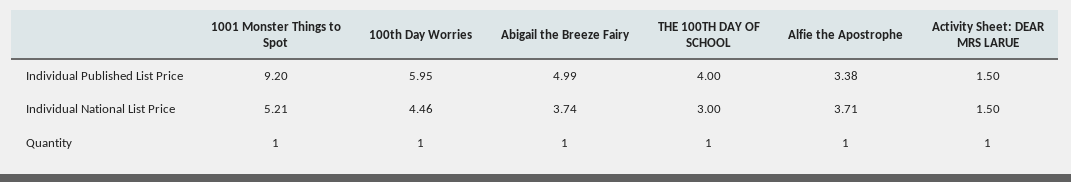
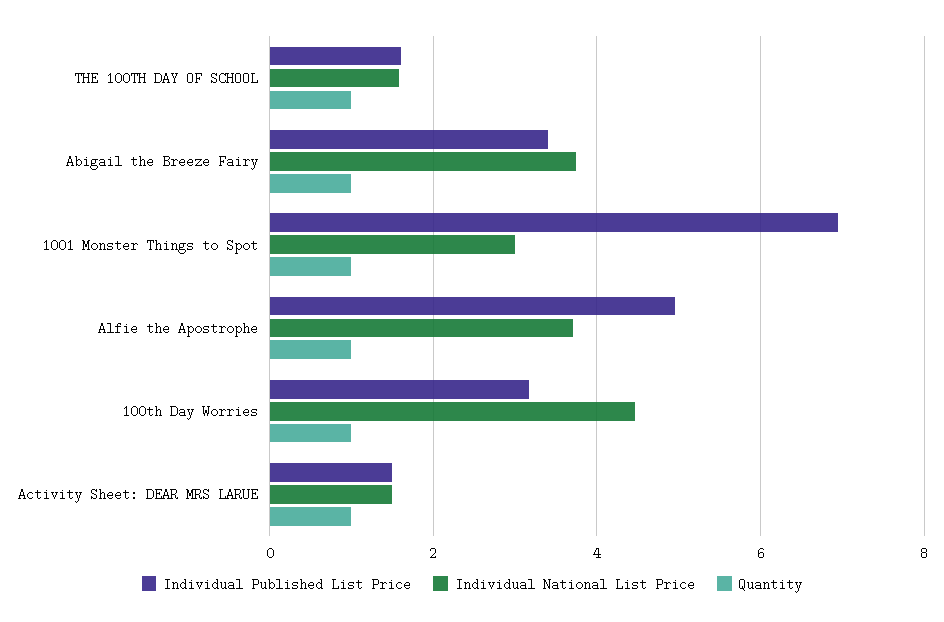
  {
    "Individual Published List Price": {
-     "1001 Monster Things to Spot": 9.2,
+     "1001 Monster Things to Spot": 7,
-     "100th Day Worries": 5.95,
+     "100th Day Worries": 3.2,
-     "Abigail the Breeze Fairy": 4.99,
+     "Abigail the Breeze Fairy": 3.4,
-     "THE 100TH DAY OF SCHOOL": 4,
+     "THE 100TH DAY OF SCHOOL": 1.6,
-     "Alfie the Apostrophe": 3.38,
+     "Alfie the Apostrophe": 5,
      "Activity Sheet: DEAR MRS LARUE": 1.5
    },
    "Individual National List Price": {
-     "1001 Monster Things to Spot": 5.21,
+     "1001 Monster Things to Spot": 3,
      "100th Day Worries": 4.46,
      "Abigail the Breeze Fairy": 3.74,
-     "THE 100TH DAY OF SCHOOL": 3,
+     "THE 100TH DAY OF SCHOOL": 1.6,
      "Alfie the Apostrophe": 3.71,
      "Activity Sheet: DEAR MRS LARUE": 1.5
    },
    "Quantity": {
      "1001 Monster Things to Spot": 1,
      "100th Day Worries": 1,
      "Abigail the Breeze Fairy": 1,
      "THE 100TH DAY OF SCHOOL": 1,
      "Alfie the Apostrophe": 1,
      "Activity Sheet: DEAR MRS LARUE": 1
    }
  }

